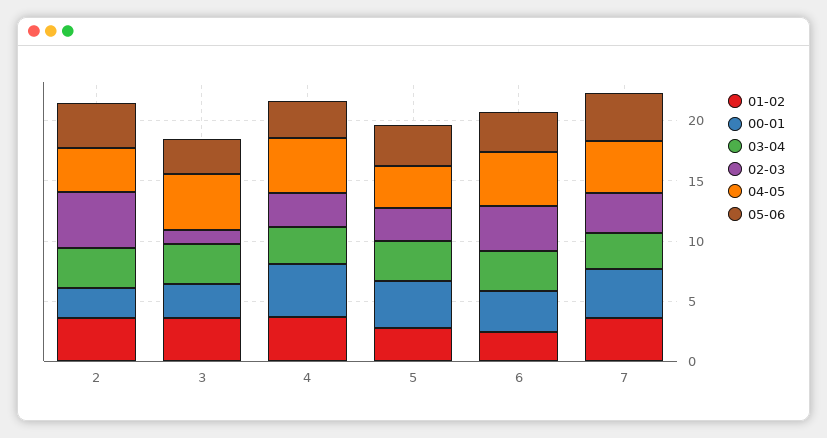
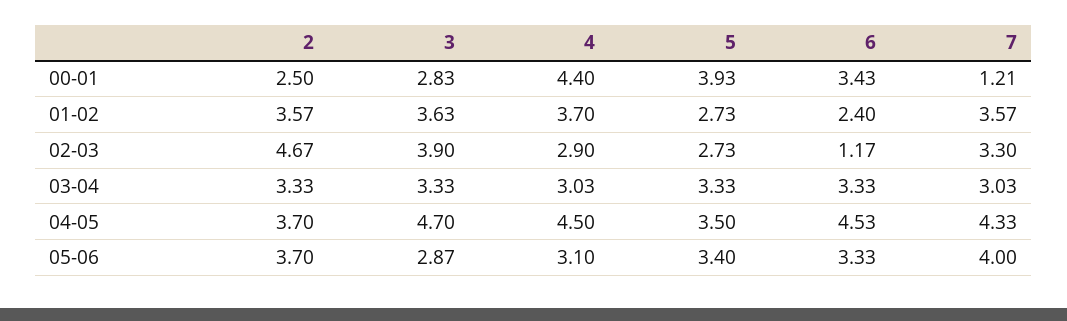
  {
    "01-02": {
      "2": 3.57,
      "3": 3.63,
      "4": 3.7,
      "5": 2.73,
      "6": 2.4,
      "7": 3.57
    },
    "00-01": {
      "2": 2.5,
      "3": 2.83,
      "4": 4.4,
      "5": 3.93,
      "6": 3.43,
-     "7": 4
+     "7": 1.21
    },
    "03-04": {
      "2": 3.33,
      "3": 3.33,
      "4": 3.03,
      "5": 3.33,
      "6": 3.33,
      "7": 3.03
    },
    "02-03": {
      "2": 4.67,
-     "3": 1,
+     "3": 3.9,
      "4": 2.9,
      "5": 2.73,
-     "6": 4,
+     "6": 1.17,
      "7": 3.3
    },
    "04-05": {
      "2": 3.7,
      "3": 4.7,
      "4": 4.5,
      "5": 3.5,
      "6": 4.53,
      "7": 4.33
    },
    "05-06": {
      "2": 3.7,
      "3": 2.87,
      "4": 3.1,
      "5": 3.4,
      "6": 3.33,
      "7": 4
    }
  }

